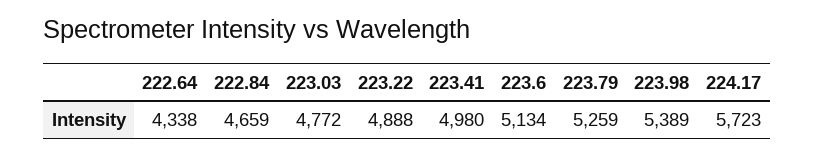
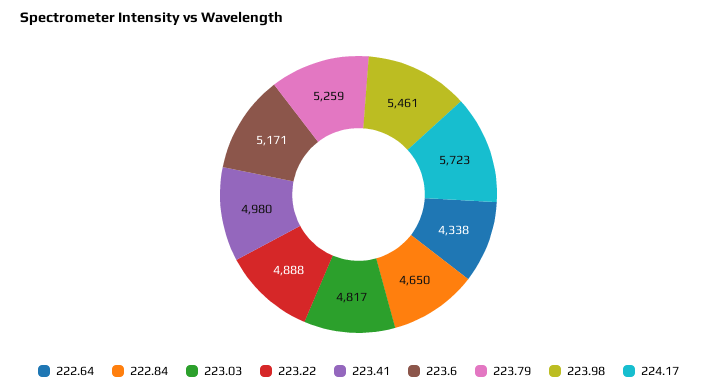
  {
    "222.64": 4338,
-   "222.84": 4659,
+   "222.84": 4650,
-   "223.03": 4772,
+   "223.03": 4817,
    "223.22": 4888,
    "223.41": 4980,
-   "223.6": 5134,
+   "223.6": 5171,
    "223.79": 5259,
-   "223.98": 5389,
+   "223.98": 5461,
    "224.17": 5723
  }

